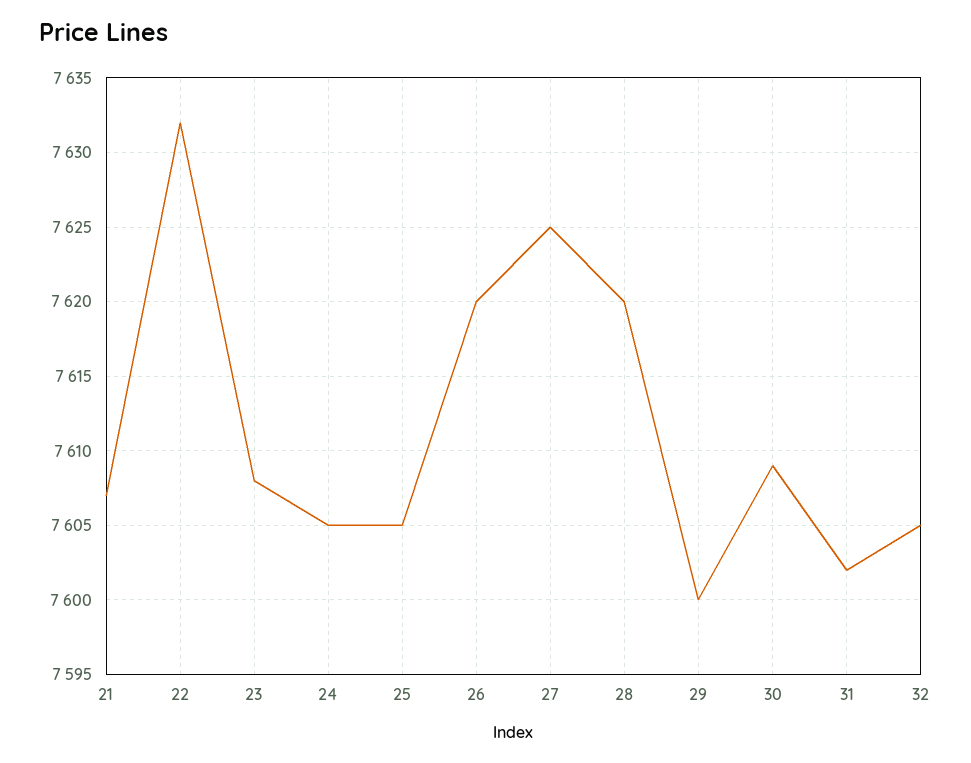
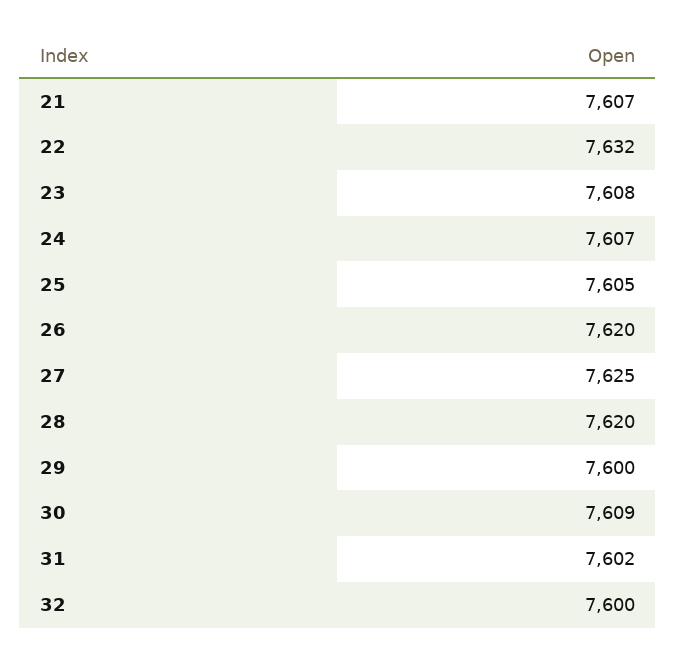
  {
    "21": 7607,
    "22": 7632,
    "23": 7608,
-   "24": 7605,
+   "24": 7607,
    "25": 7605,
    "26": 7620,
    "27": 7625,
    "28": 7620,
    "29": 7600,
    "30": 7609,
    "31": 7602,
-   "32": 7605
+   "32": 7600
  }

